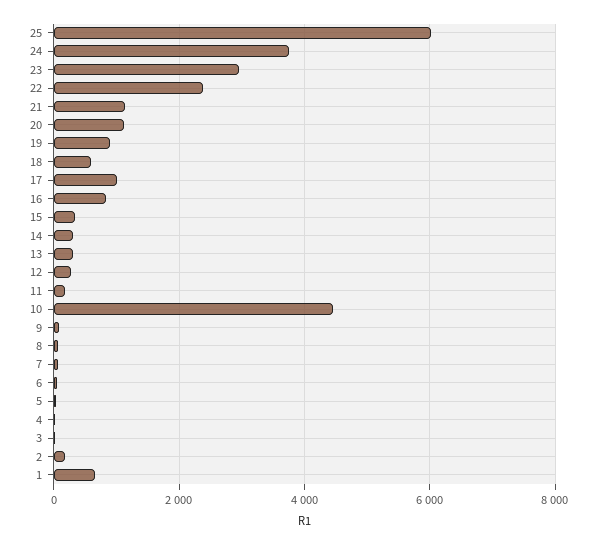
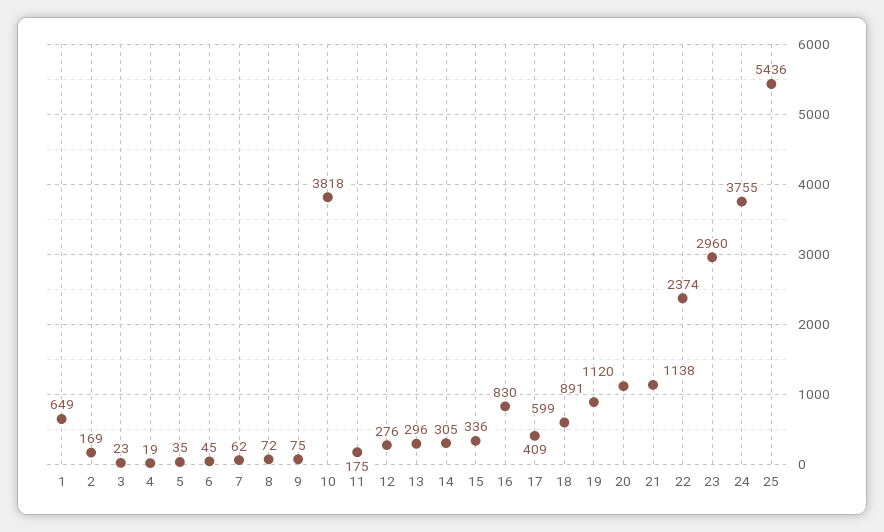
  {
-   "25": 6000,
+   "25": 5436,
    "24": 3755,
    "23": 2960,
    "22": 2374,
    "21": 1138,
    "20": 1120,
    "19": 891,
    "18": 599,
-   "17": 1000,
+   "17": 409,
    "16": 830,
    "15": 336,
    "14": 305,
    "13": 296,
    "12": 276,
    "11": 175,
-   "10": 4400,
+   "10": 3818,
    "9": 75,
    "8": 72,
    "7": 62,
    "6": 45,
    "5": 35,
    "4": 19,
    "3": 23,
    "2": 169,
    "1": 649
  }

